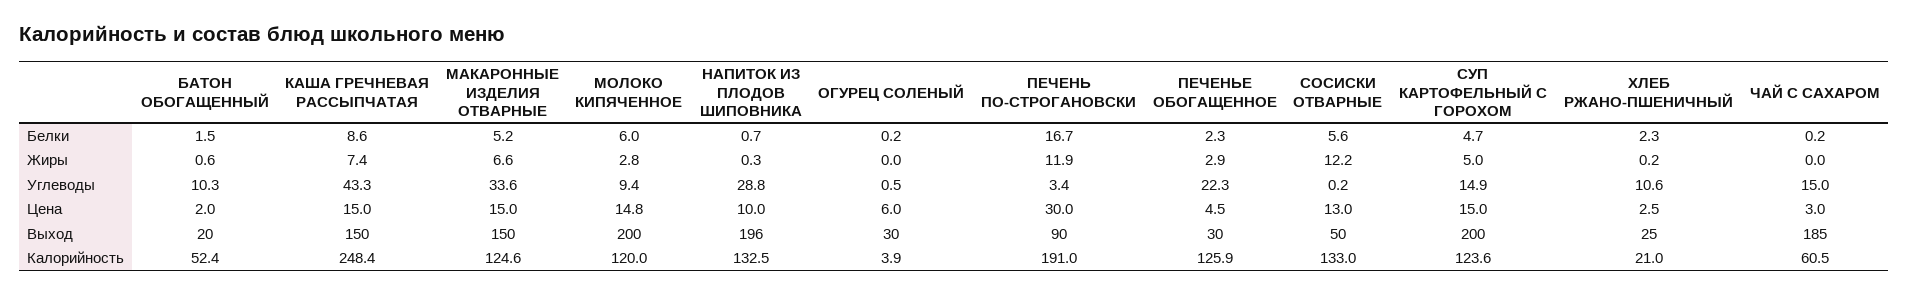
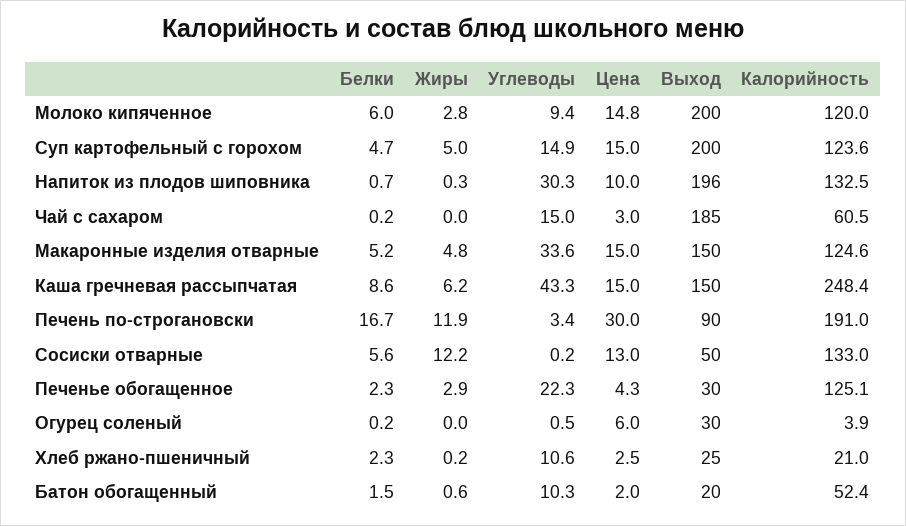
  {
    "БАТОН ОБОГАЩЕННЫЙ": {
      "Белки": 1.5,
      "Жиры": 0.6,
      "Углеводы": 10.3,
      "Цена": 2,
      "Выход": 20,
      "Калорийность": 52.4
    },
    "КАША ГРЕЧНЕВАЯ РАССЫПЧАТАЯ": {
      "Белки": 8.6,
-     "Жиры": 7.4,
+     "Жиры": 6.2,
      "Углеводы": 43.3,
      "Цена": 15,
      "Выход": 150,
      "Калорийность": 248.4
    },
    "МАКАРОННЫЕ ИЗДЕЛИЯ ОТВАРНЫЕ": {
      "Белки": 5.2,
-     "Жиры": 6.6,
+     "Жиры": 4.8,
      "Углеводы": 33.6,
      "Цена": 15,
      "Выход": 150,
      "Калорийность": 124.6
    },
    "МОЛОКО КИПЯЧЕННОЕ": {
      "Белки": 6,
      "Жиры": 2.8,
      "Углеводы": 9.4,
      "Цена": 14.8,
      "Выход": 200,
      "Калорийность": 120
    },
    "НАПИТОК ИЗ ПЛОДОВ ШИПОВНИКА": {
      "Белки": 0.7,
      "Жиры": 0.3,
-     "Углеводы": 28.8,
+     "Углеводы": 30.3,
      "Цена": 10,
      "Выход": 196,
      "Калорийность": 132.5
    },
    "ОГУРЕЦ СОЛЕНЫЙ": {
      "Белки": 0.2,
      "Жиры": 0,
      "Углеводы": 0.5,
      "Цена": 6,
      "Выход": 30,
      "Калорийность": 3.9
    },
    "ПЕЧЕНЬ ПО-СТРОГАНОВСКИ": {
      "Белки": 16.7,
      "Жиры": 11.9,
      "Углеводы": 3.4,
      "Цена": 30,
      "Выход": 90,
      "Калорийность": 191
    },
    "ПЕЧЕНЬЕ ОБОГАЩЕННОЕ": {
      "Белки": 2.3,
      "Жиры": 2.9,
      "Углеводы": 22.3,
-     "Цена": 4.5,
+     "Цена": 4.3,
      "Выход": 30,
-     "Калорийность": 125.9
+     "Калорийность": 125.1
    },
    "СОСИСКИ ОТВАРНЫЕ": {
      "Белки": 5.6,
      "Жиры": 12.2,
      "Углеводы": 0.2,
      "Цена": 13,
      "Выход": 50,
      "Калорийность": 133
    },
    "СУП КАРТОФЕЛЬНЫЙ С ГОРОХОМ": {
      "Белки": 4.7,
      "Жиры": 5,
      "Углеводы": 14.9,
      "Цена": 15,
      "Выход": 200,
      "Калорийность": 123.6
    },
    "ХЛЕБ РЖАНО-ПШЕНИЧНЫЙ": {
      "Белки": 2.3,
      "Жиры": 0.2,
      "Углеводы": 10.6,
      "Цена": 2.5,
      "Выход": 25,
      "Калорийность": 21
    },
    "ЧАЙ С САХАРОМ": {
      "Белки": 0.2,
      "Жиры": 0,
      "Углеводы": 15,
      "Цена": 3,
      "Выход": 185,
      "Калорийность": 60.5
    }
  }

